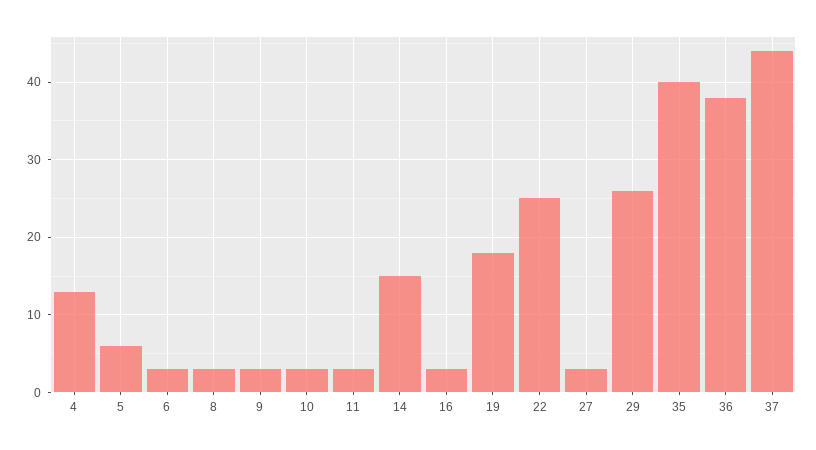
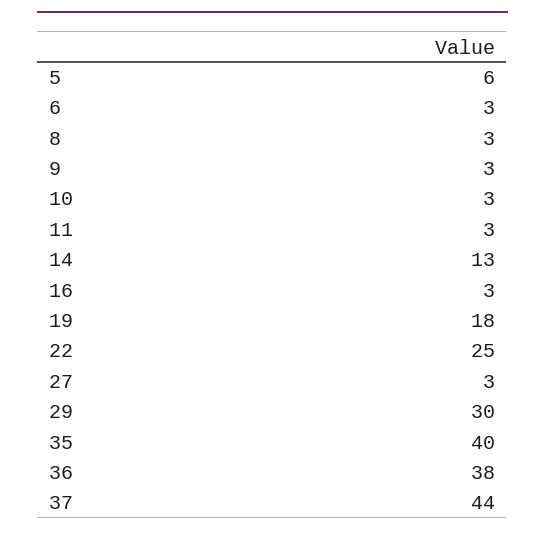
  {
-   "4": 13,
    "5": 6,
    "6": 3,
    "8": 3,
    "9": 3,
    "10": 3,
    "11": 3,
-   "14": 15,
+   "14": 13,
    "16": 3,
    "19": 18,
    "22": 25,
    "27": 3,
-   "29": 26,
+   "29": 30,
    "35": 40,
    "36": 38,
    "37": 44
  }

